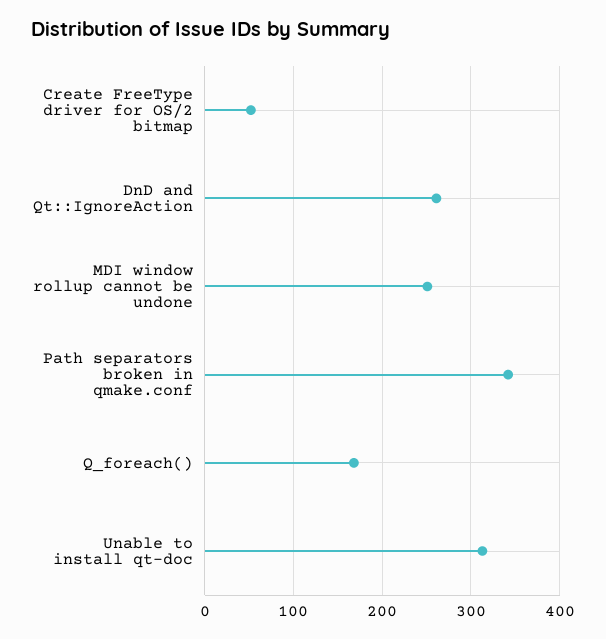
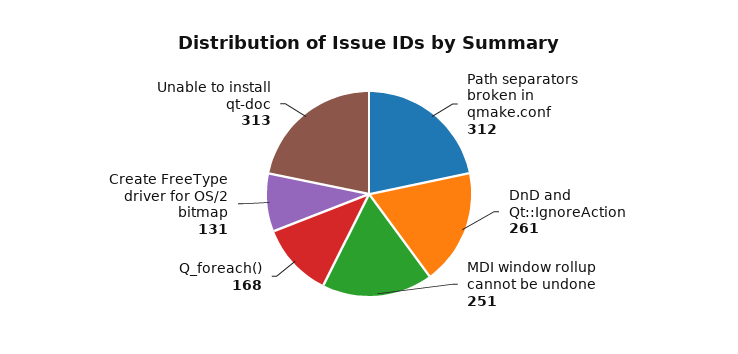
  {
-   "Create FreeType driver for OS/2 bitmap": 50,
+   "Create FreeType driver for OS/2 bitmap": 131,
    "DnD and Qt::IgnoreAction": 261,
    "MDI window rollup cannot be undone": 251,
-   "Path separators broken in qmake.conf": 340,
+   "Path separators broken in qmake.conf": 312,
    "Q_foreach()": 168,
    "Unable to install qt-doc": 313
  }

